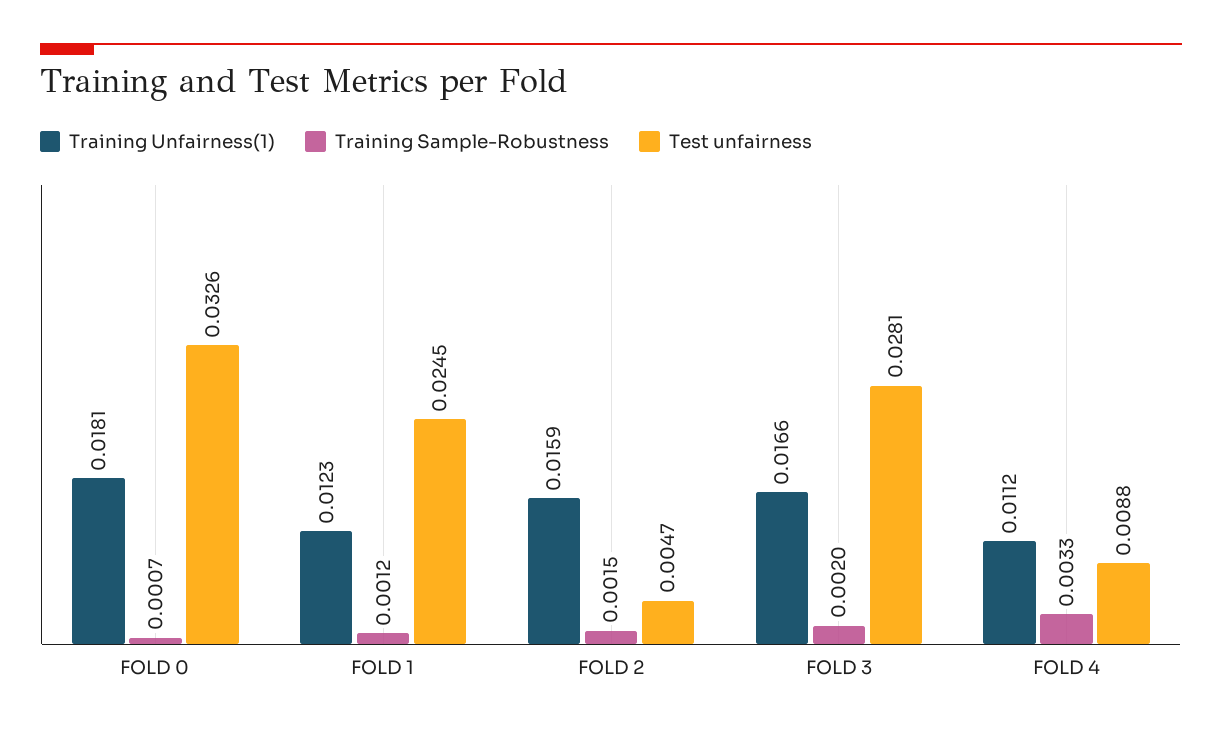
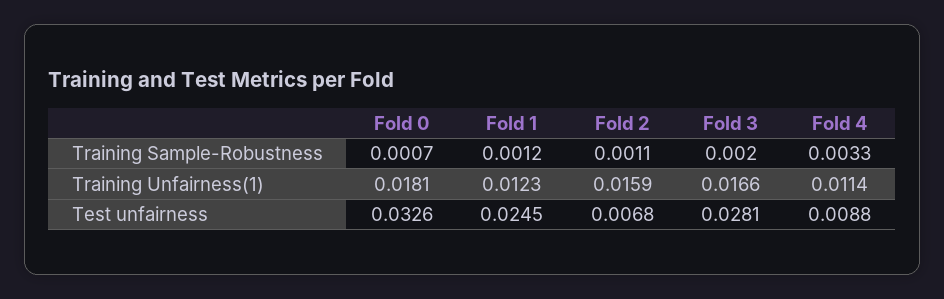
  {
    "Training Unfairness(1)": {
      "FOLD 0": 0.0181,
      "FOLD 1": 0.0123,
      "FOLD 2": 0.0159,
      "FOLD 3": 0.0166,
-     "FOLD 4": 0.0112
+     "FOLD 4": 0.0114
    },
    "Training Sample-Robustness": {
      "FOLD 0": 0.0007,
      "FOLD 1": 0.0012,
-     "FOLD 2": 0.0015,
+     "FOLD 2": 0.0011,
      "FOLD 3": 0.002,
      "FOLD 4": 0.0033
    },
    "Test unfairness": {
      "FOLD 0": 0.0326,
      "FOLD 1": 0.0245,
-     "FOLD 2": 0.0047,
+     "FOLD 2": 0.0068,
      "FOLD 3": 0.0281,
      "FOLD 4": 0.0088
    }
  }

